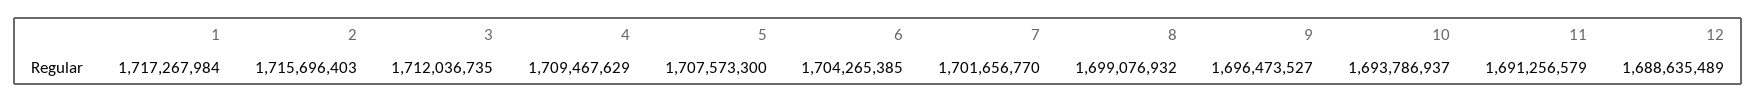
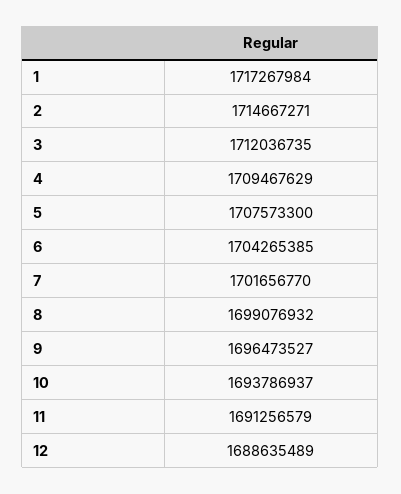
  {
    "1": 1717267984,
-   "2": 1715696403,
+   "2": 1714667271,
    "3": 1712036735,
    "4": 1709467629,
    "5": 1707573300,
    "6": 1704265385,
    "7": 1701656770,
    "8": 1699076932,
    "9": 1696473527,
    "10": 1693786937,
    "11": 1691256579,
    "12": 1688635489
  }

